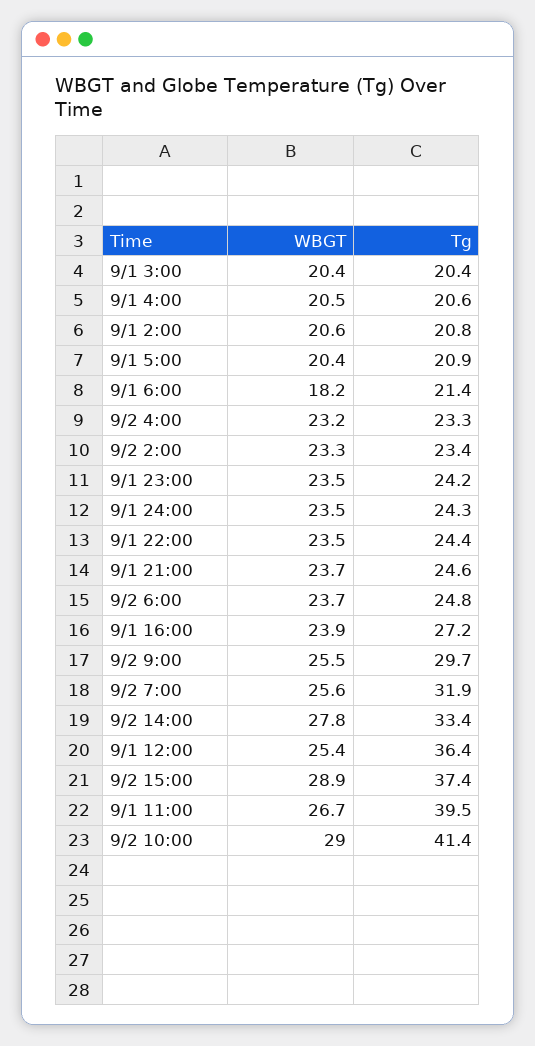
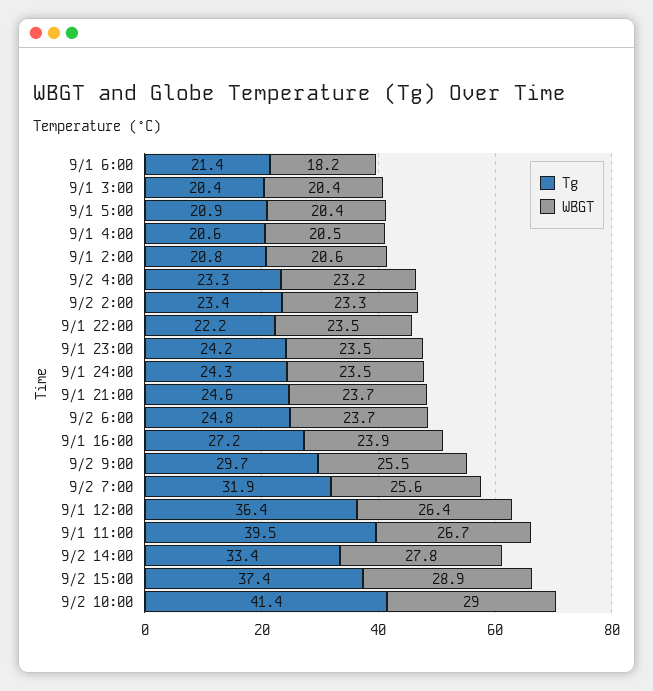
  {
    "WBGT": {
      "9/1 3:00": 20.4,
      "9/1 4:00": 20.5,
      "9/1 2:00": 20.6,
      "9/1 5:00": 20.4,
      "9/1 6:00": 18.2,
      "9/2 4:00": 23.2,
      "9/2 2:00": 23.3,
      "9/1 23:00": 23.5,
      "9/1 24:00": 23.5,
      "9/1 22:00": 23.5,
      "9/1 21:00": 23.7,
      "9/2 6:00": 23.7,
      "9/1 16:00": 23.9,
      "9/2 9:00": 25.5,
      "9/2 7:00": 25.6,
      "9/2 14:00": 27.8,
-     "9/1 12:00": 25.4,
+     "9/1 12:00": 26.4,
      "9/2 15:00": 28.9,
      "9/1 11:00": 26.7,
      "9/2 10:00": 29
    },
    "Tg": {
      "9/1 3:00": 20.4,
      "9/1 4:00": 20.6,
      "9/1 2:00": 20.8,
      "9/1 5:00": 20.9,
      "9/1 6:00": 21.4,
      "9/2 4:00": 23.3,
      "9/2 2:00": 23.4,
      "9/1 23:00": 24.2,
      "9/1 24:00": 24.3,
-     "9/1 22:00": 24.4,
+     "9/1 22:00": 22.2,
      "9/1 21:00": 24.6,
      "9/2 6:00": 24.8,
      "9/1 16:00": 27.2,
      "9/2 9:00": 29.7,
      "9/2 7:00": 31.9,
      "9/2 14:00": 33.4,
      "9/1 12:00": 36.4,
      "9/2 15:00": 37.4,
      "9/1 11:00": 39.5,
      "9/2 10:00": 41.4
    }
  }

